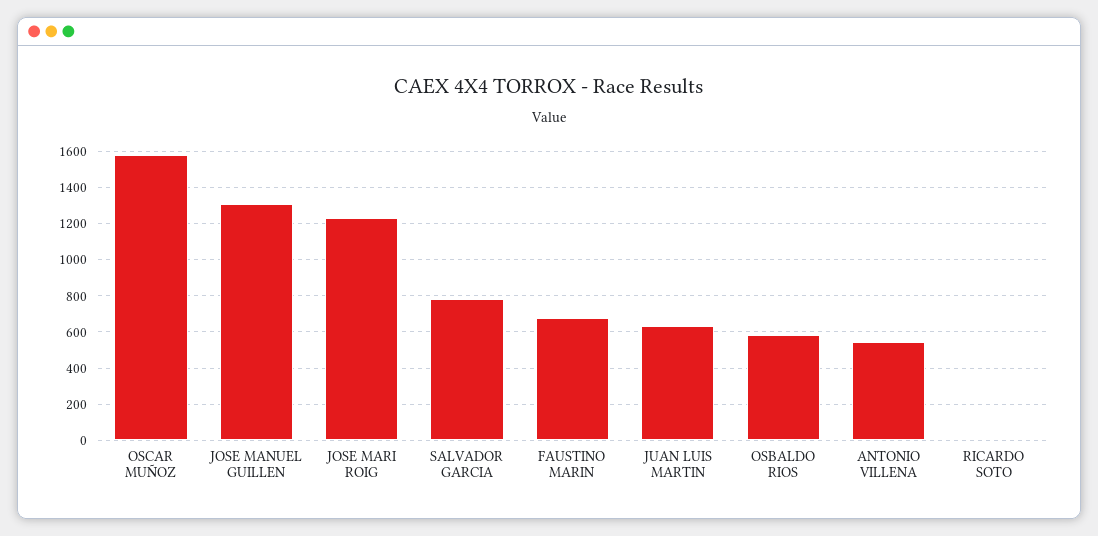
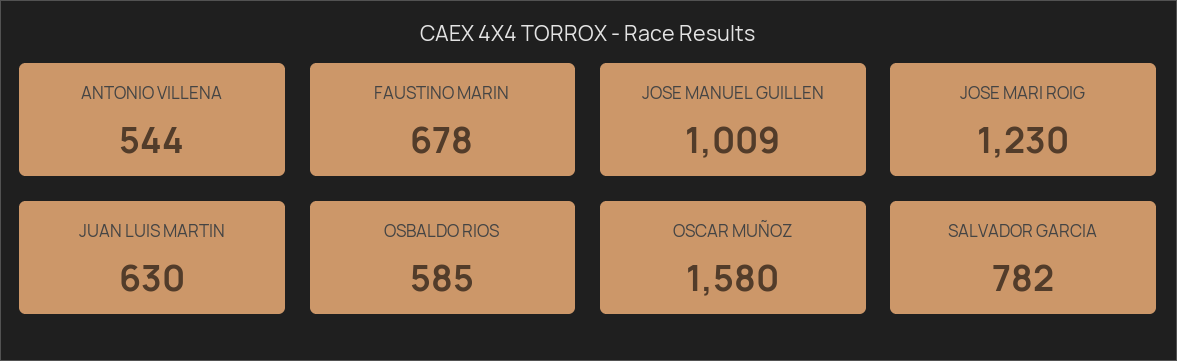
  {
    "OSCAR MUÑOZ": 1580,
-   "JOSE MANUEL GUILLEN": 1300,
+   "JOSE MANUEL GUILLEN": 1009,
    "JOSE MARI ROIG": 1230,
    "SALVADOR GARCIA": 782,
    "FAUSTINO MARIN": 678,
    "JUAN LUIS MARTIN": 630,
    "OSBALDO RIOS": 585,
-   "ANTONIO VILLENA": 544,
+   "ANTONIO VILLENA": 544
-   "RICARDO SOTO": 0
  }

